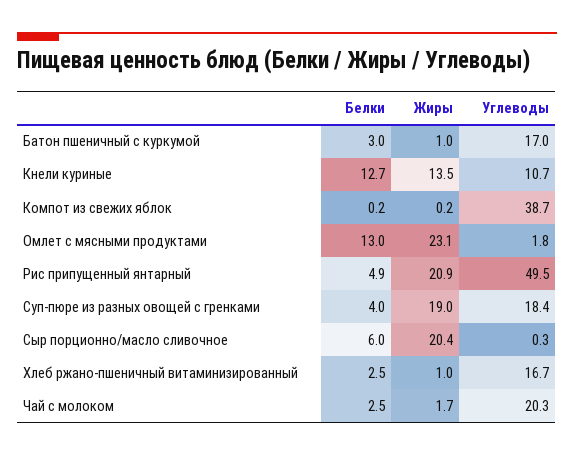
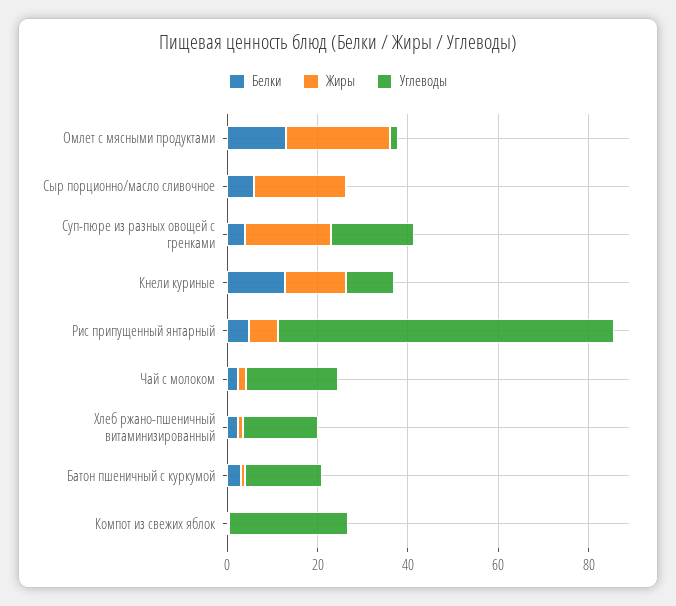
  {
    "Белки": {
      "Батон пшеничный с куркумой": 3,
      "Кнели куриные": 12.7,
      "Компот из свежих яблок": 0.2,
      "Омлет с мясными продуктами": 13,
      "Рис припущенный янтарный": 4.9,
      "Суп-пюре из разных овощей с гренками": 4,
      "Сыр порционно/масло сливочное": 6,
      "Хлеб ржано-пшеничный витаминизированный": 2.5,
      "Чай с молоком": 2.5
    },
    "Жиры": {
      "Батон пшеничный с куркумой": 1,
      "Кнели куриные": 13.5,
      "Компот из свежих яблок": 0.2,
      "Омлет с мясными продуктами": 23.1,
-     "Рис припущенный янтарный": 20.9,
+     "Рис припущенный янтарный": 5,
      "Суп-пюре из разных овощей с гренками": 19,
      "Сыр порционно/масло сливочное": 20.4,
      "Хлеб ржано-пшеничный витаминизированный": 1,
      "Чай с молоком": 1.7
    },
    "Углеводы": {
      "Батон пшеничный с куркумой": 17,
      "Кнели куриные": 10.7,
-     "Компот из свежих яблок": 38.7,
+     "Компот из свежих яблок": 25,
      "Омлет с мясными продуктами": 1.8,
-     "Рис припущенный янтарный": 49.5,
+     "Рис припущенный янтарный": 75,
      "Суп-пюре из разных овощей с гренками": 18.4,
      "Сыр порционно/масло сливочное": 0.3,
      "Хлеб ржано-пшеничный витаминизированный": 16.7,
      "Чай с молоком": 20.3
    }
  }

